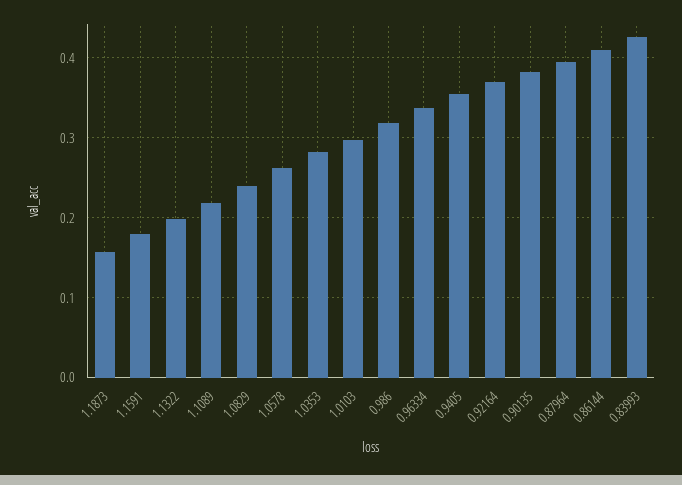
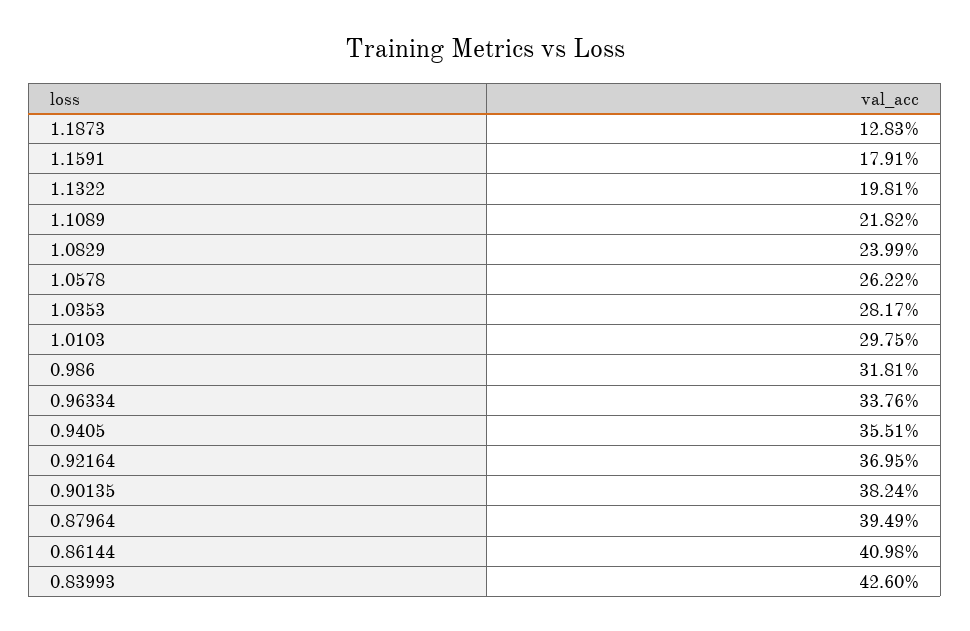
  {
-   "1.1873": 0.16,
+   "1.1873": 0.1283,
    "1.1591": 0.1791,
    "1.1322": 0.1981,
    "1.1089": 0.2182,
    "1.0829": 0.2399,
    "1.0578": 0.2622,
    "1.0353": 0.2817,
    "1.0103": 0.2975,
    "0.986": 0.3181,
    "0.96334": 0.3376,
    "0.9405": 0.3551,
    "0.92164": 0.3695,
    "0.90135": 0.3824,
    "0.87964": 0.3949,
    "0.86144": 0.4098,
    "0.83993": 0.426
  }

